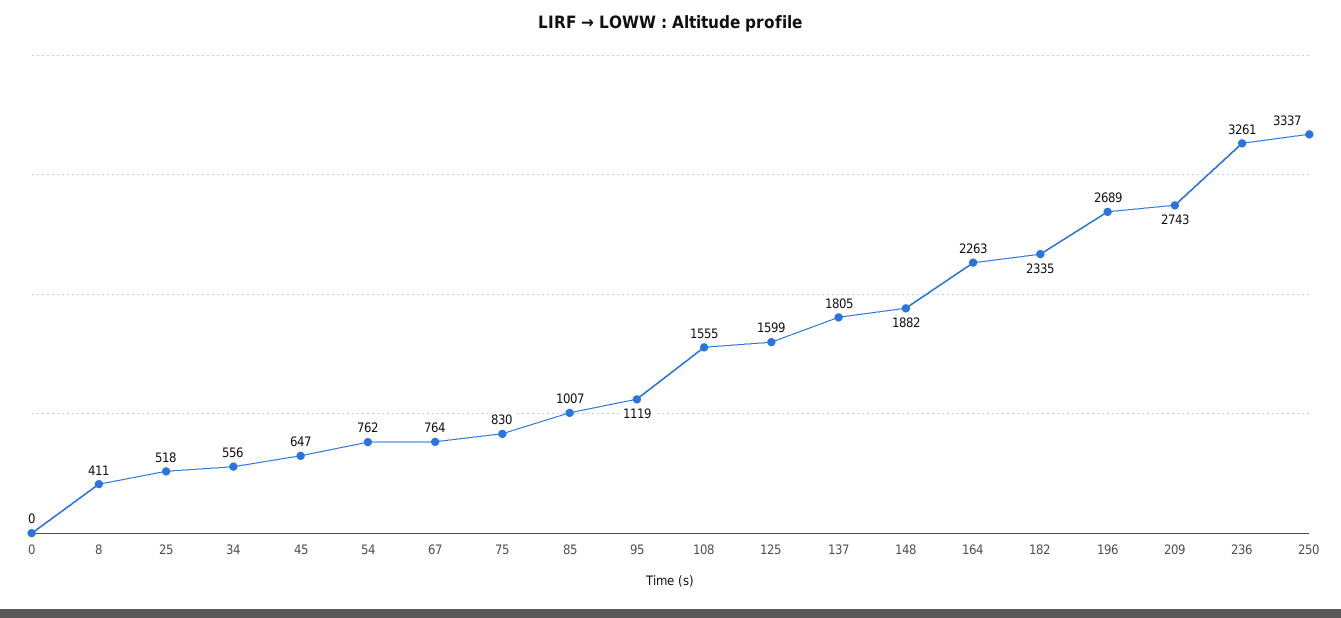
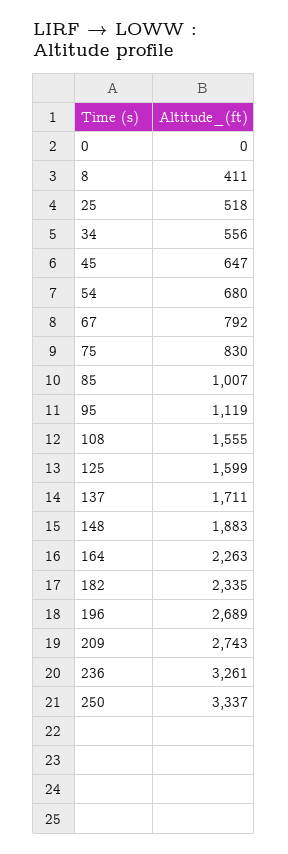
  {
    "0": 0,
    "8": 411,
    "25": 518,
    "34": 556,
    "45": 647,
-   "54": 762,
+   "54": 680,
-   "67": 764,
+   "67": 792,
    "75": 830,
    "85": 1007,
    "95": 1119,
    "108": 1555,
    "125": 1599,
-   "137": 1805,
+   "137": 1711,
-   "148": 1882,
+   "148": 1883,
    "164": 2263,
    "182": 2335,
    "196": 2689,
    "209": 2743,
    "236": 3261,
    "250": 3337
  }

